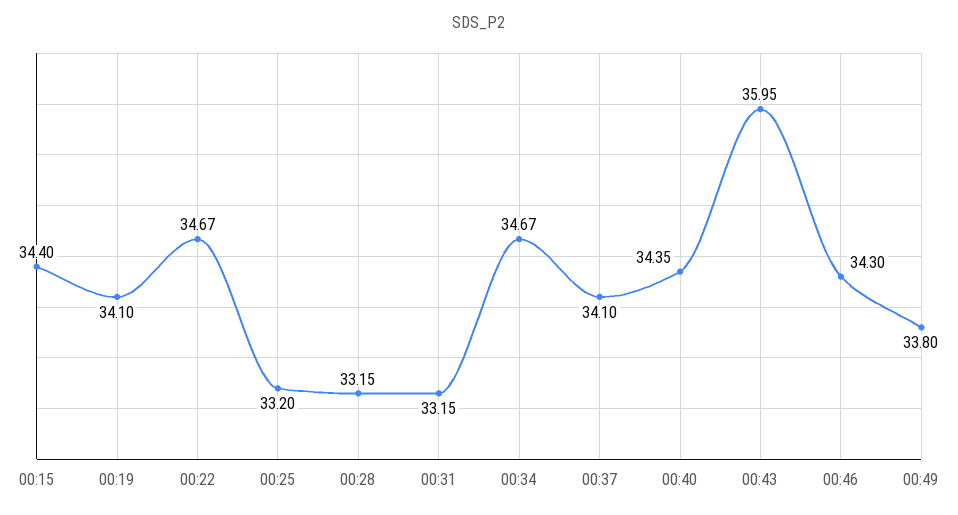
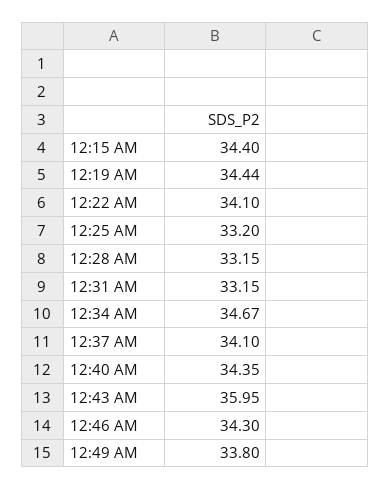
  {
    "00:15": 34.4,
-   "00:19": 34.1,
+   "00:19": 34.44,
-   "00:22": 34.67,
+   "00:22": 34.1,
    "00:25": 33.2,
    "00:28": 33.15,
    "00:31": 33.15,
    "00:34": 34.67,
    "00:37": 34.1,
    "00:40": 34.35,
    "00:43": 35.95,
    "00:46": 34.3,
    "00:49": 33.8
  }

